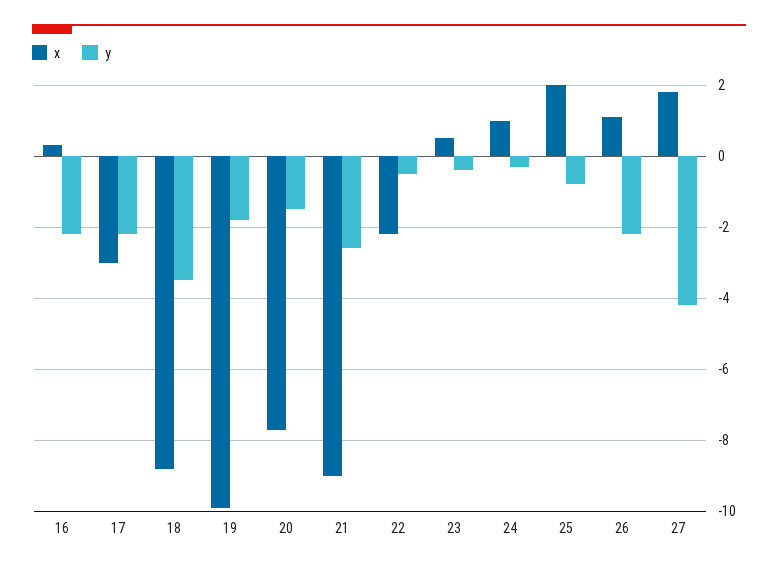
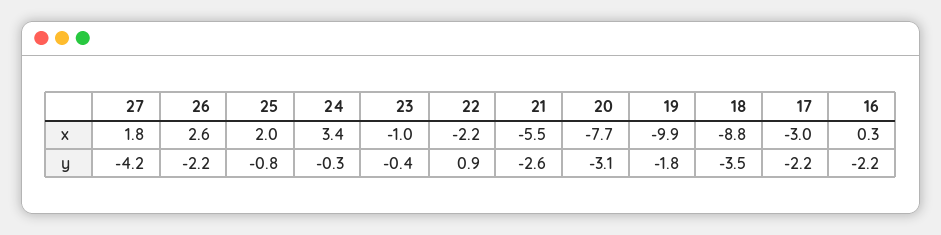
  {
    "x": {
      "16": 0.3,
      "17": -3,
      "18": -8.8,
      "19": -9.9,
      "20": -7.7,
-     "21": -9,
+     "21": -5.5,
      "22": -2.2,
-     "23": 0.5,
+     "23": -1,
-     "24": 1,
+     "24": 3.4,
      "25": 2,
-     "26": 1,
+     "26": 2.6,
      "27": 1.8
    },
    "y": {
      "16": -2.2,
      "17": -2.2,
      "18": -3.5,
      "19": -1.8,
-     "20": -1.5,
+     "20": -3.1,
      "21": -2.6,
-     "22": -0.5,
+     "22": 0.9,
      "23": -0.4,
      "24": -0.3,
      "25": -0.8,
      "26": -2.2,
      "27": -4.2
    }
  }

